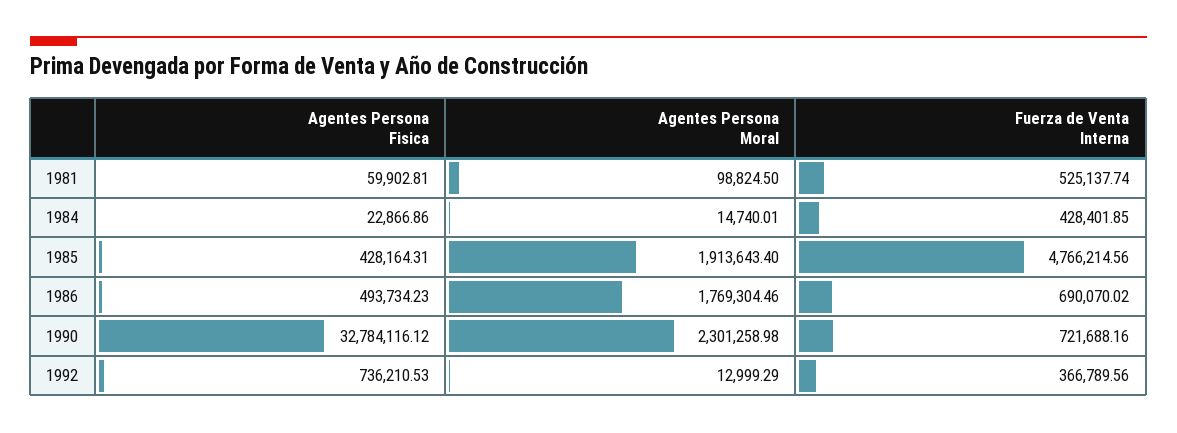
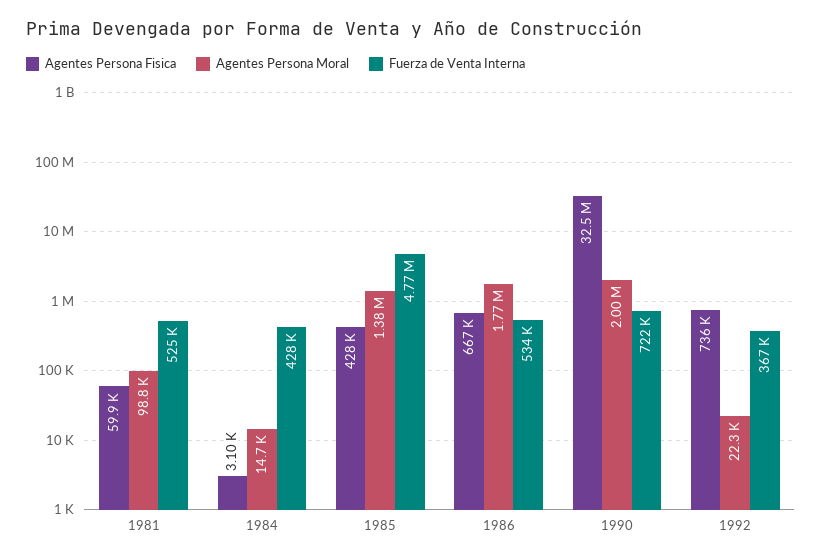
  {
    "Agentes Persona Fisica": {
      "1981": 59902.81,
-     "1984": 22866.86,
+     "1984": 3100,
      "1985": 428164.31,
-     "1986": 493734.23,
+     "1986": 667000,
-     "1990": 32784116.12,
+     "1990": 32500000,
      "1992": 736210.53
    },
    "Agentes Persona Moral": {
      "1981": 98824.5,
      "1984": 14740.01,
-     "1985": 1913643.4,
+     "1985": 1380000,
      "1986": 1769304.46,
-     "1990": 2301258.98,
+     "1990": 2000000,
-     "1992": 12999.29
+     "1992": 22300
    },
    "Fuerza de Venta Interna": {
      "1981": 525137.74,
      "1984": 428401.85,
      "1985": 4766214.56,
-     "1986": 690070.02,
+     "1986": 534000,
      "1990": 721688.16,
      "1992": 366789.56
    }
  }

